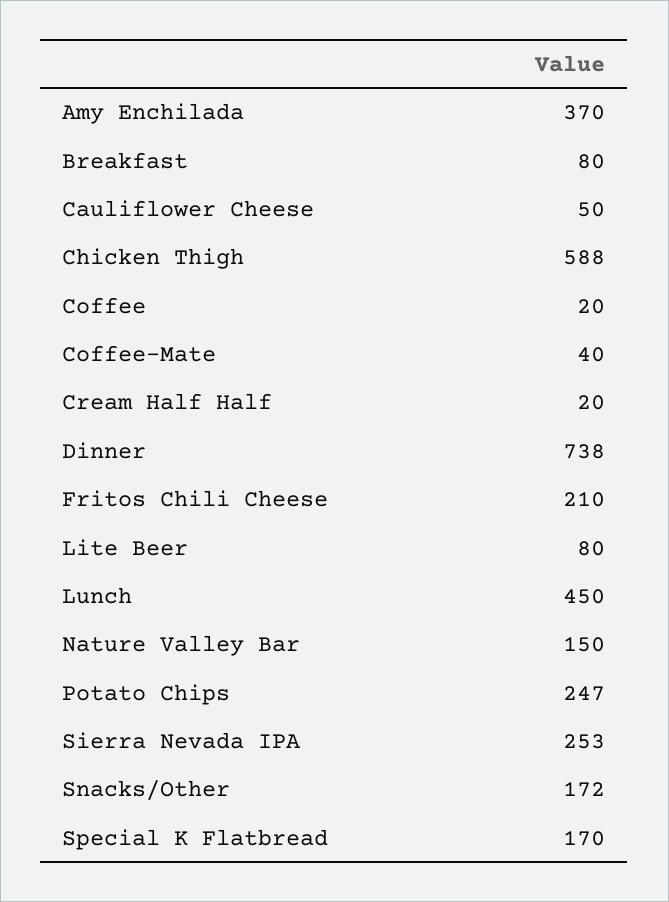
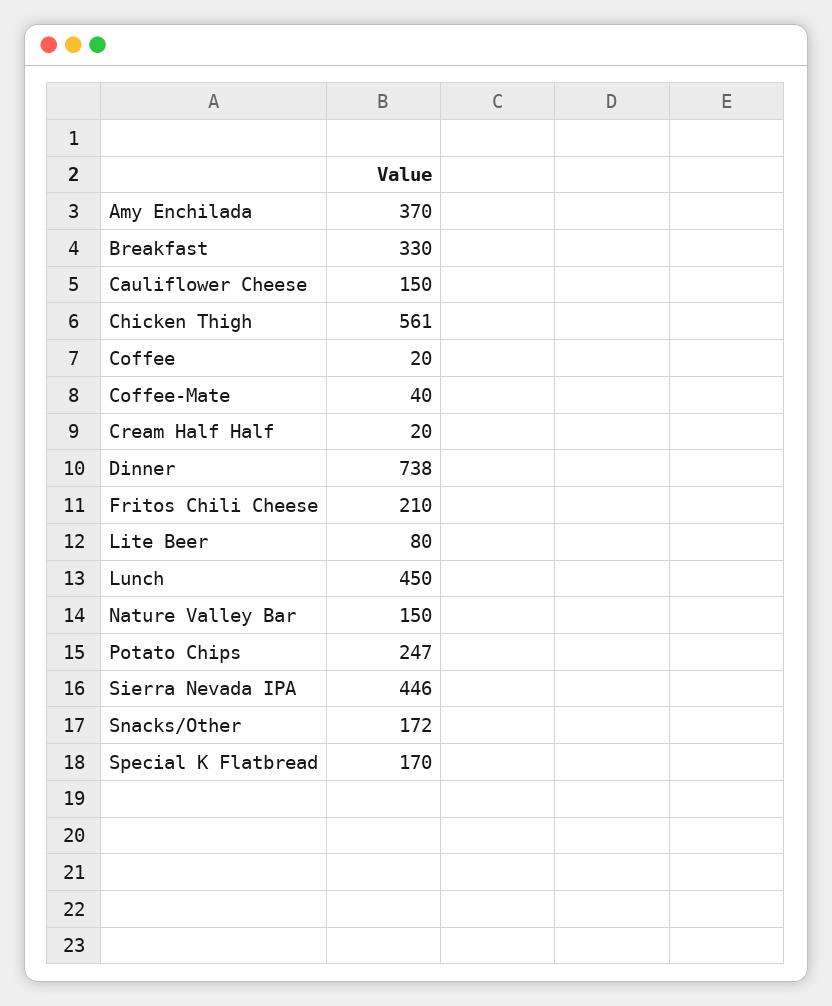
  {
    "Amy Enchilada": 370,
-   "Breakfast": 80,
+   "Breakfast": 330,
-   "Cauliflower Cheese": 50,
+   "Cauliflower Cheese": 150,
-   "Chicken Thigh": 588,
+   "Chicken Thigh": 561,
    "Coffee": 20,
    "Coffee-Mate": 40,
    "Cream Half Half": 20,
    "Dinner": 738,
    "Fritos Chili Cheese": 210,
    "Lite Beer": 80,
    "Lunch": 450,
    "Nature Valley Bar": 150,
    "Potato Chips": 247,
-   "Sierra Nevada IPA": 253,
+   "Sierra Nevada IPA": 446,
    "Snacks/Other": 172,
    "Special K Flatbread": 170
  }

